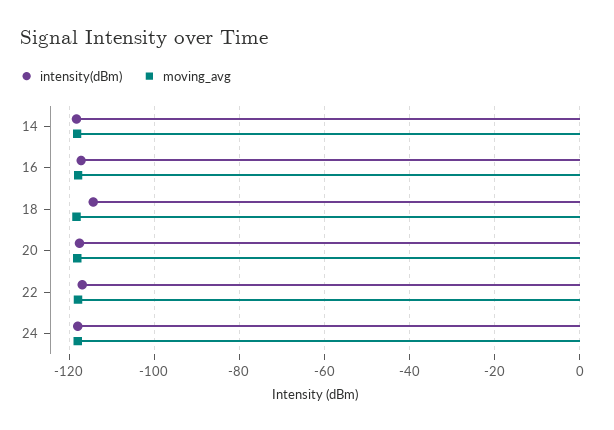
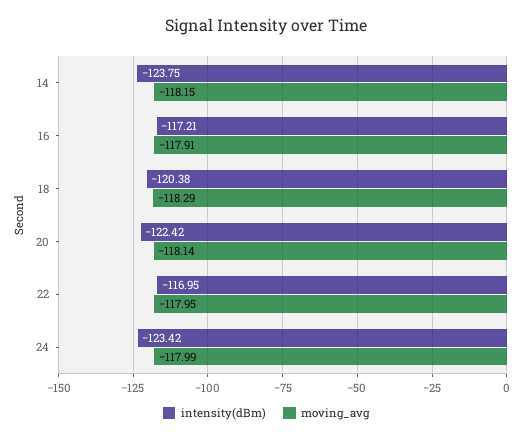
  {
    "intensity(dBm)": {
-     "14": -118,
+     "14": -123.75,
      "16": -117.21,
-     "18": -114,
+     "18": -120.38,
-     "20": -118,
+     "20": -122.42,
      "22": -116.95,
-     "24": -118
+     "24": -123.42
    },
    "moving_avg": {
      "14": -118.15,
      "16": -117.91,
      "18": -118.29,
      "20": -118.14,
      "22": -117.95,
      "24": -117.99
    }
  }

